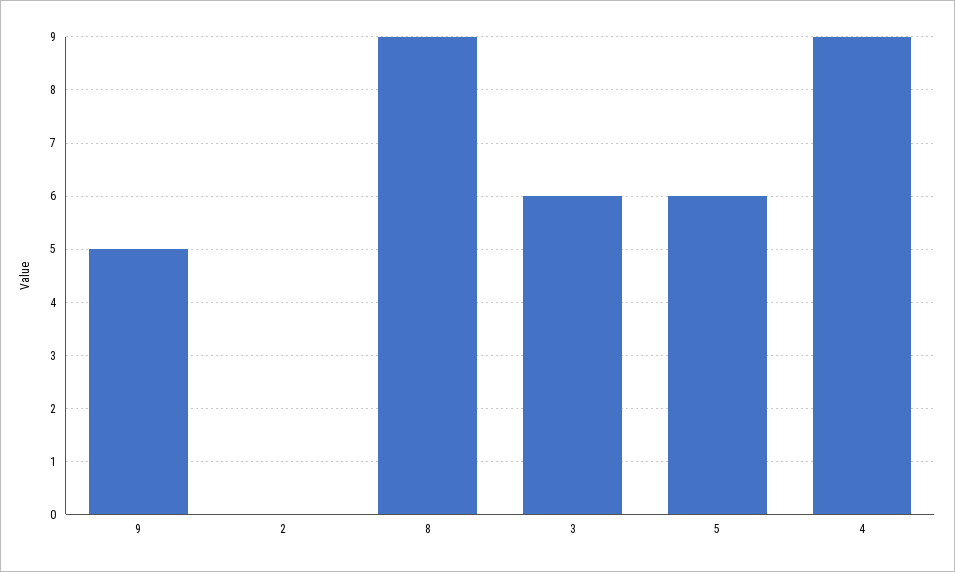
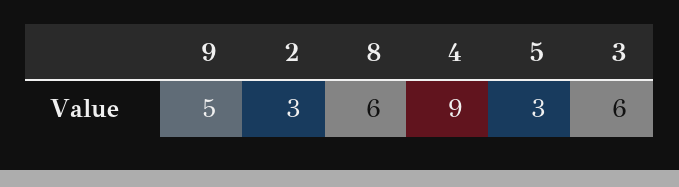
  {
    "9": 5,
-   "2": 0,
+   "2": 3,
-   "8": 9,
+   "8": 6,
    "3": 6,
-   "5": 6,
+   "5": 3,
    "4": 9
  }

